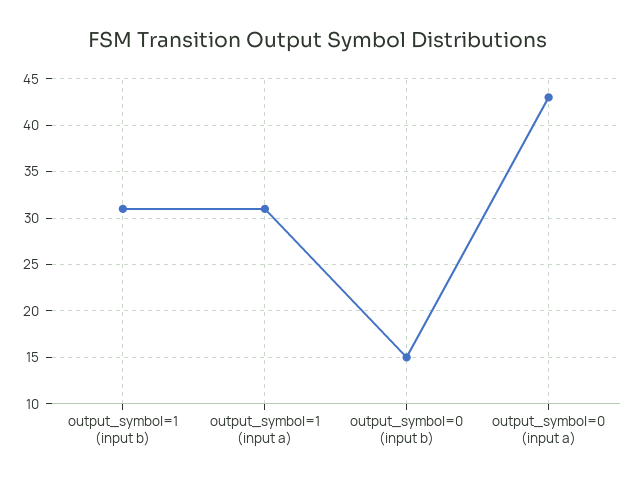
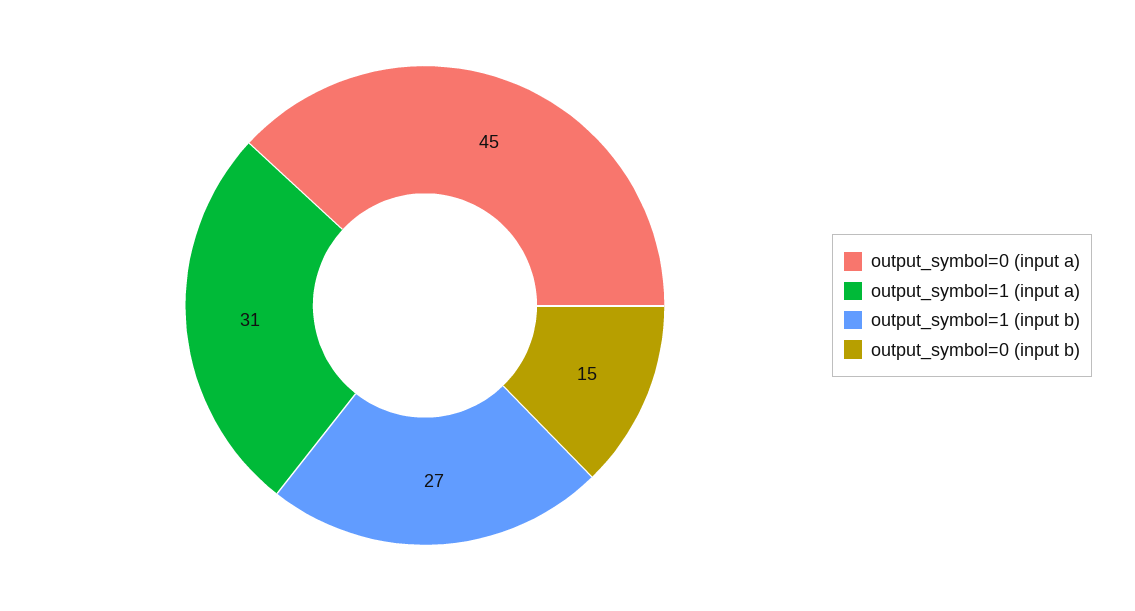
  {
-   "output_symbol=1 (input b)": 31,
+   "output_symbol=1 (input b)": 27,
    "output_symbol=1 (input a)": 31,
    "output_symbol=0 (input b)": 15,
-   "output_symbol=0 (input a)": 43
+   "output_symbol=0 (input a)": 45
  }

